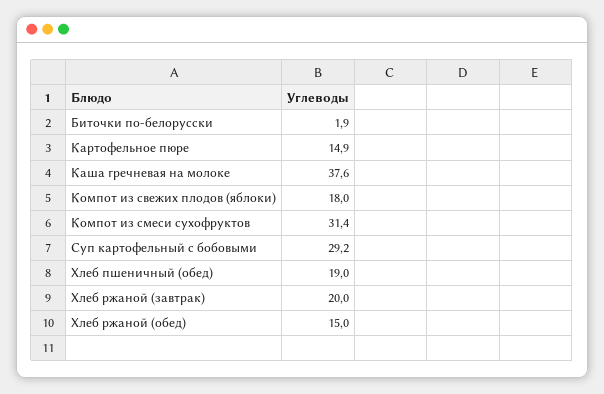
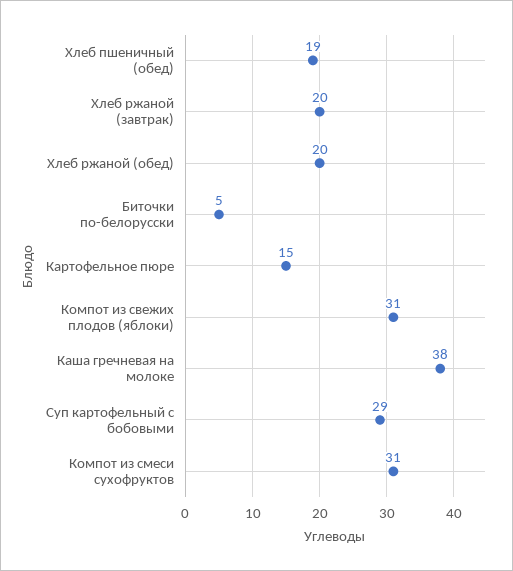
  {
-   "Биточки по-белорусски": 1.9,
+   "Биточки по-белорусски": 5,
    "Картофельное пюре": 14.9,
    "Каша гречневая на молоке": 37.6,
-   "Компот из свежих плодов (яблоки)": 18,
+   "Компот из свежих плодов (яблоки)": 31,
    "Компот из смеси сухофруктов": 31.4,
    "Суп картофельный с бобовыми": 29.2,
    "Хлеб пшеничный (обед)": 19,
    "Хлеб ржаной (завтрак)": 20,
-   "Хлеб ржаной (обед)": 15
+   "Хлеб ржаной (обед)": 20
  }

